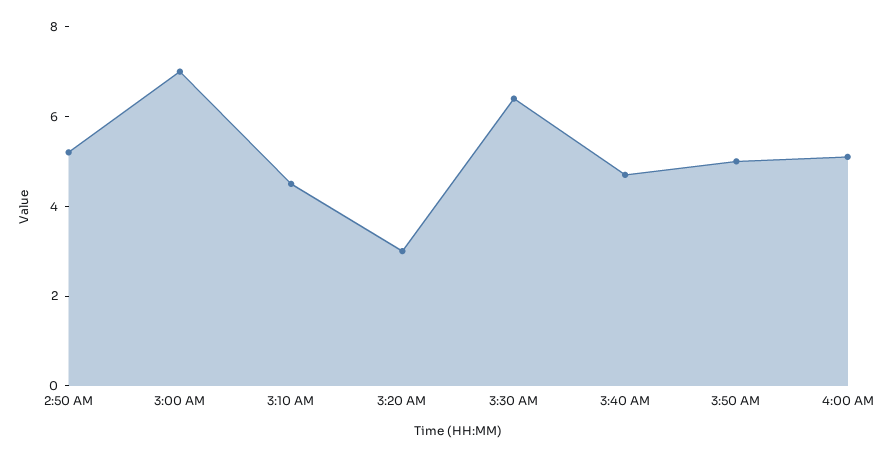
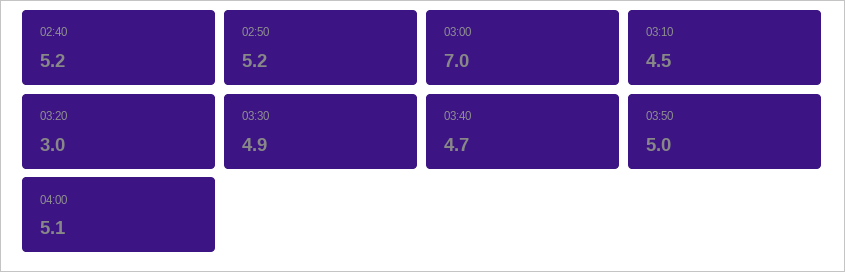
  {
    "2:50 AM": 5.2,
    "3:00 AM": 7,
    "3:10 AM": 4.5,
    "3:20 AM": 3,
-   "3:30 AM": 6.5,
+   "3:30 AM": 4.9,
    "3:40 AM": 4.7,
    "3:50 AM": 5,
-   "4:00 AM": 5.1
+   "4:00 AM": 5.1,
+   "02:40": 5.2
  }

